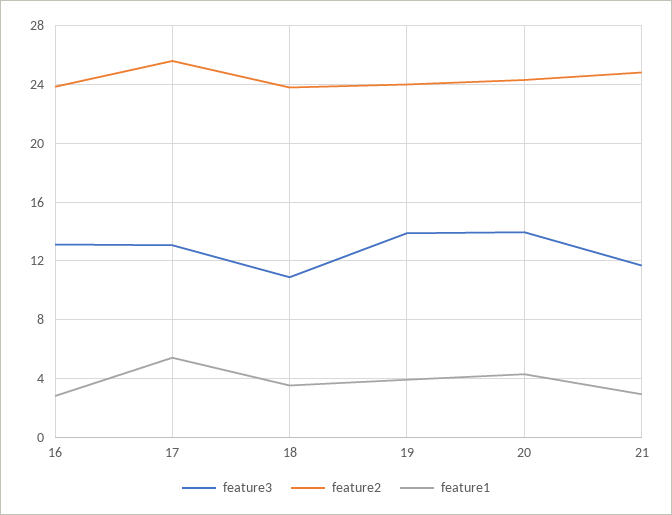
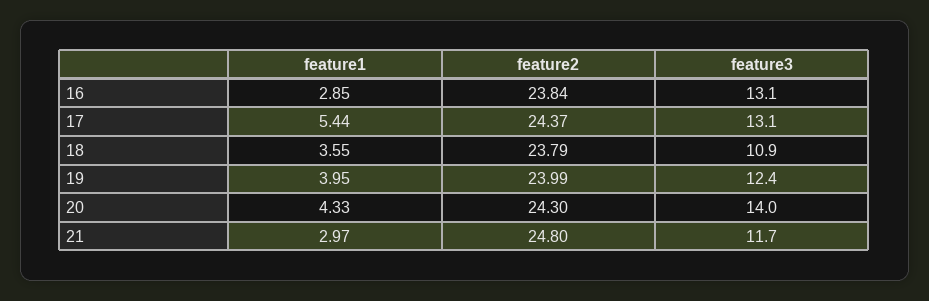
  {
    "feature3": {
      "16": 13.1,
      "17": 13.1,
      "18": 10.9,
-     "19": 14,
+     "19": 12.4,
      "20": 14,
      "21": 11.7
    },
    "feature2": {
      "16": 23.84,
-     "17": 25.5,
+     "17": 24.37,
      "18": 23.79,
      "19": 23.99,
      "20": 24.3,
      "21": 24.8
    },
    "feature1": {
      "16": 2.85,
      "17": 5.44,
      "18": 3.55,
      "19": 3.95,
      "20": 4.33,
      "21": 2.97
    }
  }

